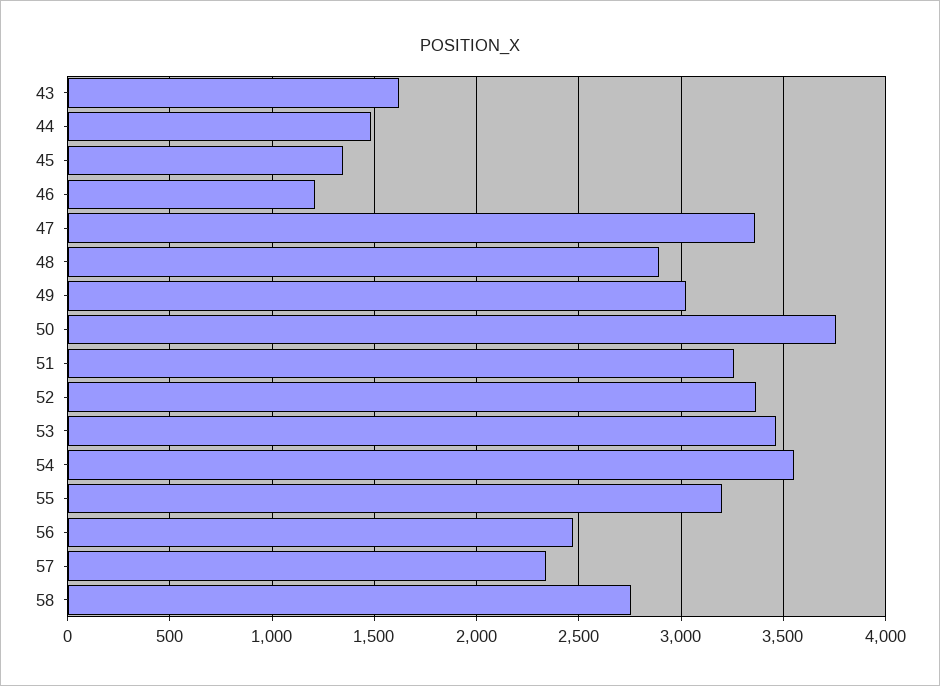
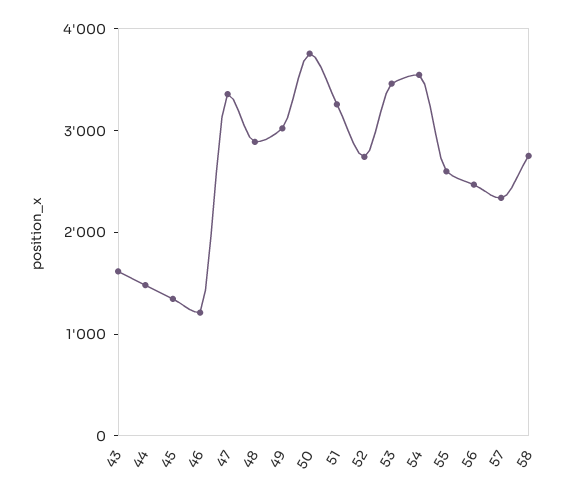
  {
    "43": 1600,
    "44": 1500,
    "45": 1350,
    "46": 1200,
    "47": 3350,
    "48": 2900,
    "49": 3000,
    "50": 3750,
    "51": 3250,
-   "52": 3350,
+   "52": 2800,
    "53": 3450,
    "54": 3550,
-   "55": 3200,
+   "55": 2600,
    "56": 2450,
    "57": 2350,
    "58": 2750
  }

